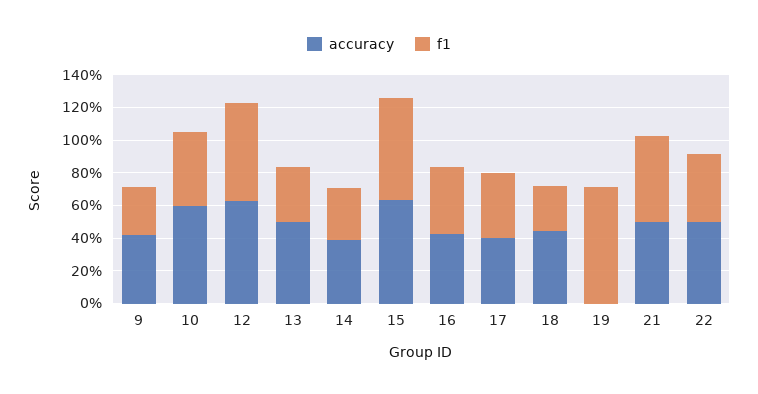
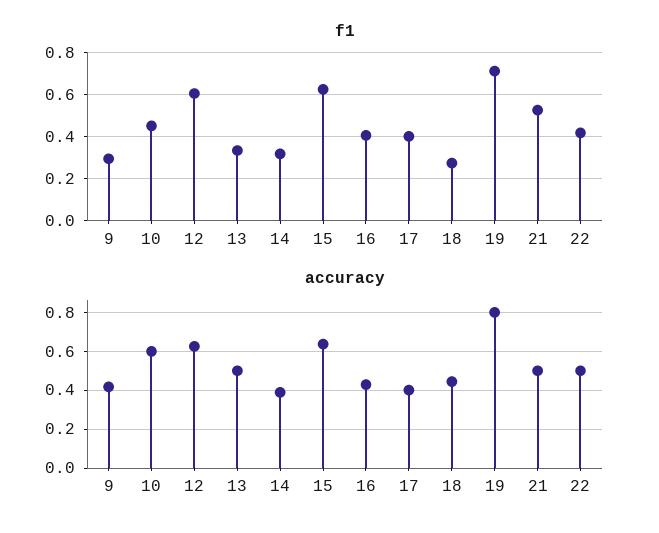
  {
    "accuracy": {
      "9": 0.4,
      "10": 0.6,
      "12": 0.65,
      "13": 0.5,
      "14": 0.4,
      "15": 0.65,
      "16": 0.45,
      "17": 0.4,
      "18": 0.45,
-     "19": 0,
+     "19": 0.8,
      "21": 0.5,
      "22": 0.5
    },
    "f1": {
      "9": 0.3,
      "10": 0.45,
      "12": 0.6,
      "13": 0.35,
      "14": 0.3,
      "15": 0.6,
      "16": 0.4,
      "17": 0.4,
      "18": 0.25,
      "19": 0.7,
      "21": 0.55,
      "22": 0.4
    }
  }

